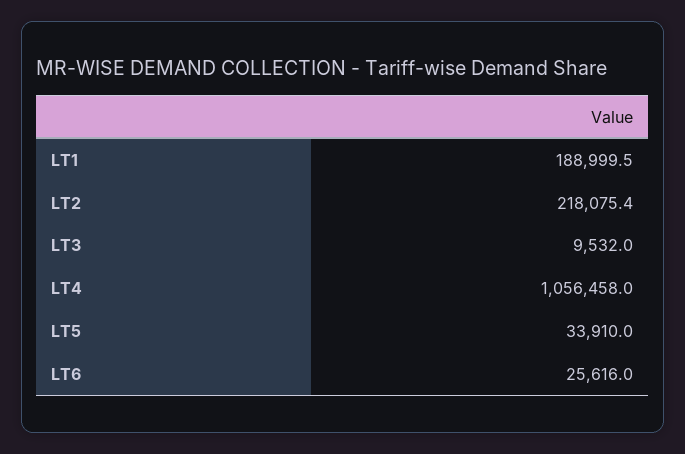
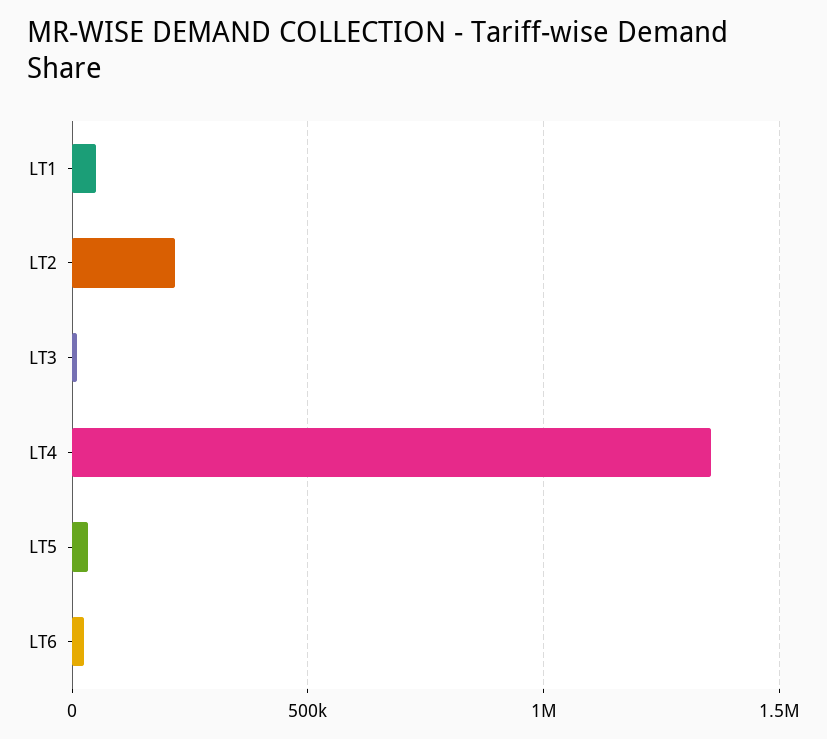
  {
-   "LT1": 188999.5,
+   "LT1": 50000,
    "LT2": 218075.4,
    "LT3": 9532,
-   "LT4": 1056458,
+   "LT4": 1350000,
    "LT5": 33910,
    "LT6": 25616
  }

